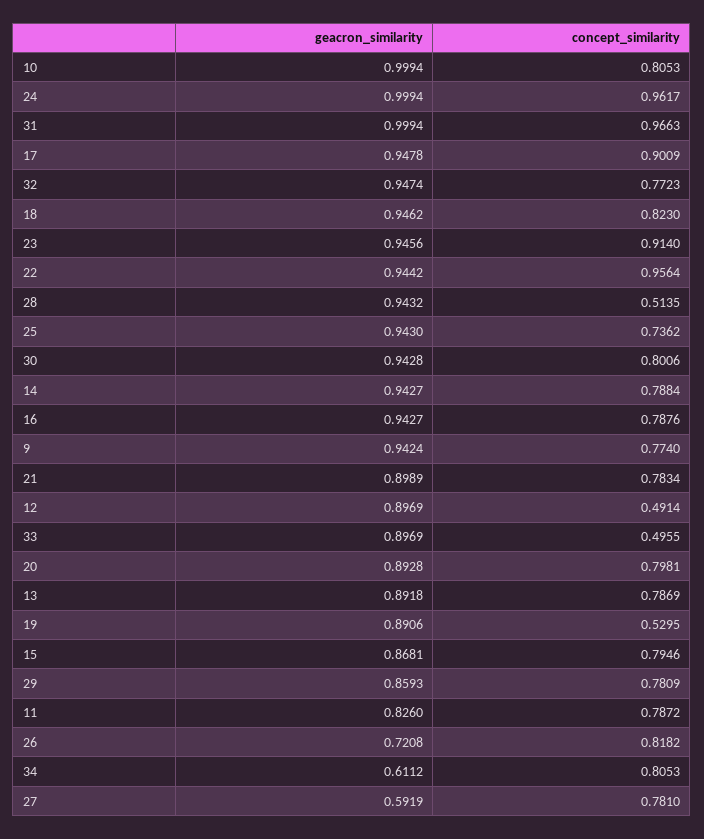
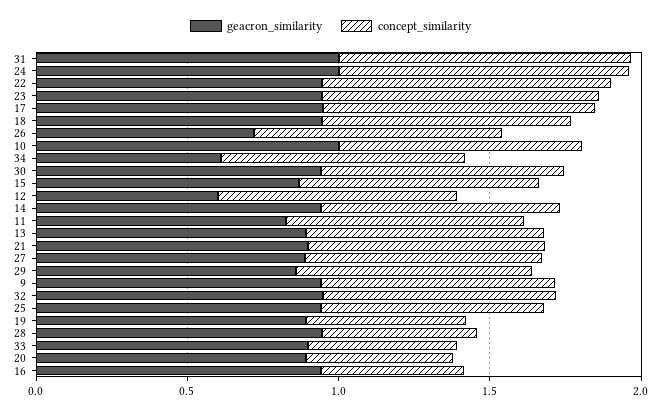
  {
    "geacron_similarity": {
      "10": 0.9994,
      "24": 0.9994,
      "31": 0.9994,
      "17": 0.9478,
      "32": 0.9474,
      "18": 0.9462,
      "23": 0.9456,
      "22": 0.9442,
      "28": 0.9432,
      "25": 0.943,
      "30": 0.9428,
      "14": 0.9427,
      "16": 0.9427,
      "9": 0.9424,
      "21": 0.8989,
-     "12": 0.8969,
+     "12": 0.6,
      "33": 0.8969,
      "20": 0.8928,
      "13": 0.8918,
      "19": 0.8906,
      "15": 0.8681,
      "29": 0.8593,
      "11": 0.826,
      "26": 0.7208,
      "34": 0.6112,
-     "27": 0.5919
+     "27": 0.9
    },
    "concept_similarity": {
      "10": 0.8053,
      "24": 0.9617,
      "31": 0.9663,
      "17": 0.9009,
      "32": 0.7723,
      "18": 0.823,
      "23": 0.914,
      "22": 0.9564,
      "28": 0.5135,
      "25": 0.7362,
      "30": 0.8006,
      "14": 0.7884,
-     "16": 0.7876,
+     "16": 0.5,
      "9": 0.774,
      "21": 0.7834,
-     "12": 0.4914,
+     "12": 0.8,
      "33": 0.4955,
-     "20": 0.7981,
+     "20": 0.5,
      "13": 0.7869,
      "19": 0.5295,
      "15": 0.7946,
      "29": 0.7809,
      "11": 0.7872,
      "26": 0.8182,
      "34": 0.8053,
      "27": 0.781
    }
  }

